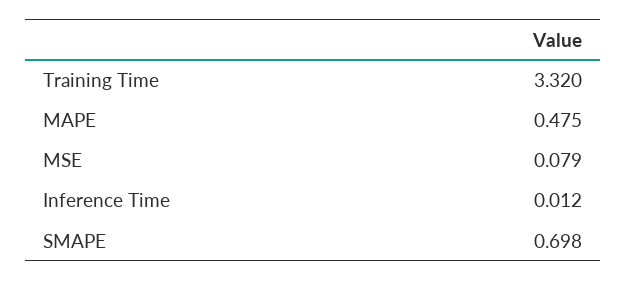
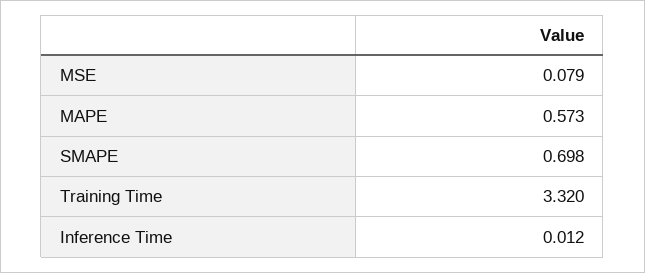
  {
    "Training Time": 3.32,
-   "MAPE": 0.475,
+   "MAPE": 0.573,
    "MSE": 0.079,
    "Inference Time": 0.012,
    "SMAPE": 0.698
  }

